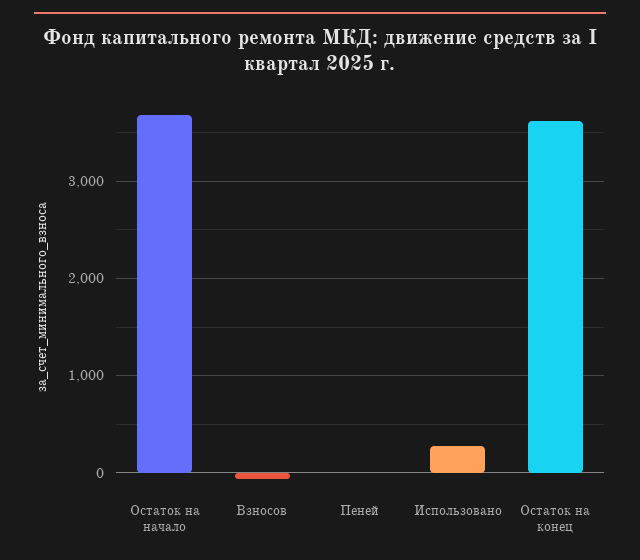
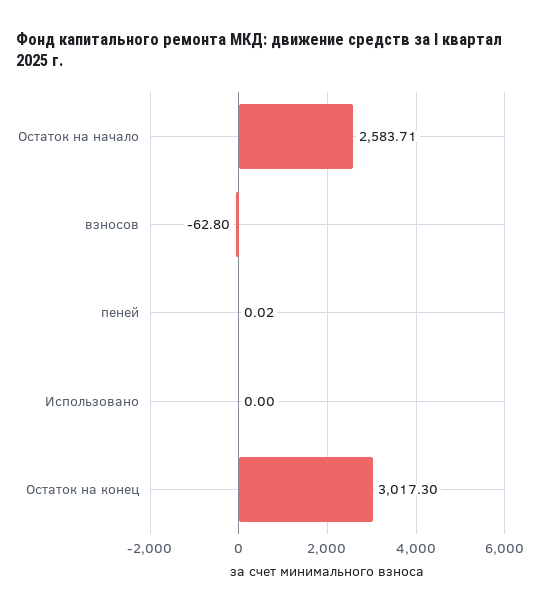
  {
-   "Остаток на начало": 3700,
+   "Остаток на начало": 2583.71,
    "Взносов": -62.8,
    "Пеней": 0.02,
-   "Использовано": 300,
+   "Использовано": 0,
-   "Остаток на конец": 3600
+   "Остаток на конец": 3017.3
  }

